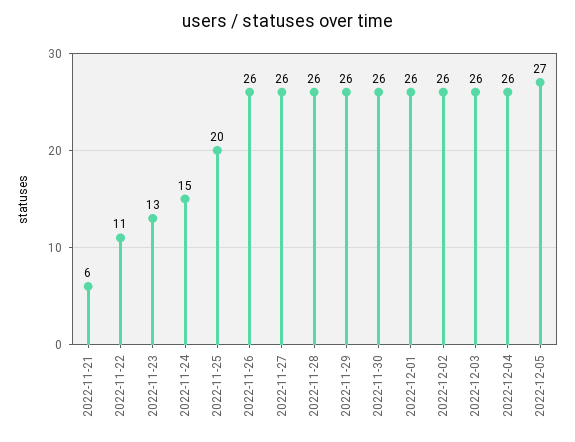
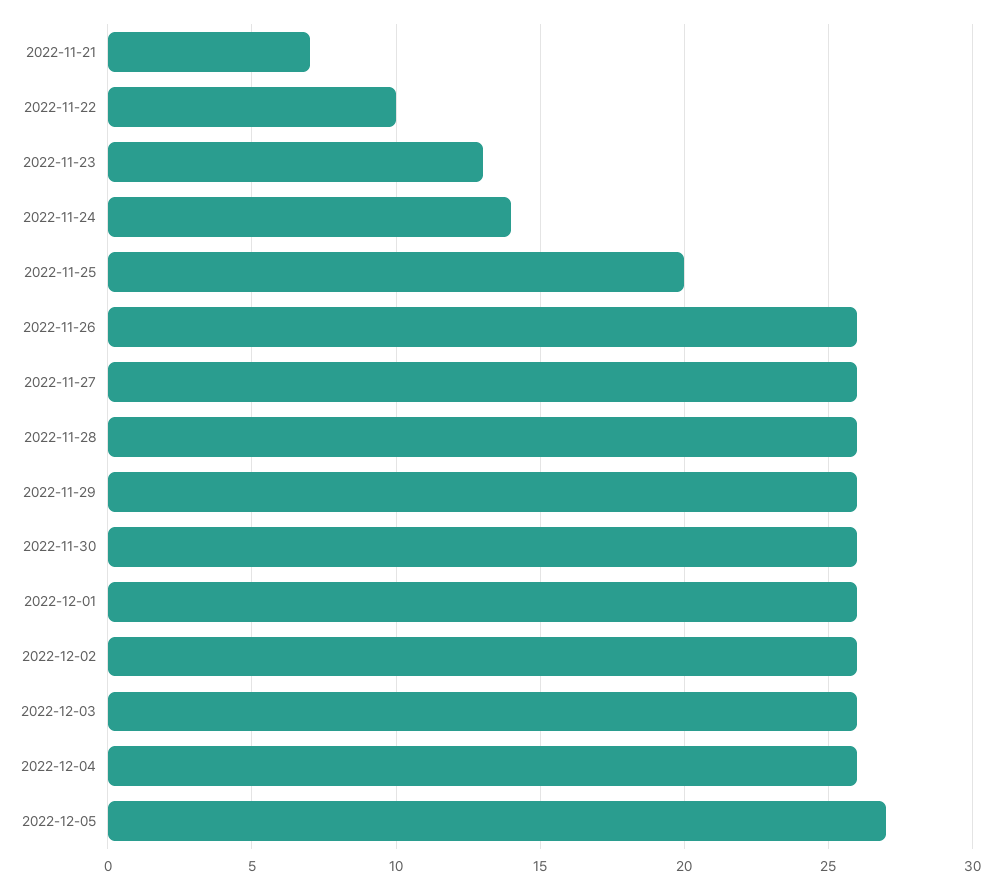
  {
-   "2022-11-21": 6,
+   "2022-11-21": 7,
-   "2022-11-22": 11,
+   "2022-11-22": 10,
    "2022-11-23": 13,
-   "2022-11-24": 15,
+   "2022-11-24": 14,
    "2022-11-25": 20,
    "2022-11-26": 26,
    "2022-11-27": 26,
    "2022-11-28": 26,
    "2022-11-29": 26,
    "2022-11-30": 26,
    "2022-12-01": 26,
    "2022-12-02": 26,
    "2022-12-03": 26,
    "2022-12-04": 26,
    "2022-12-05": 27
  }

